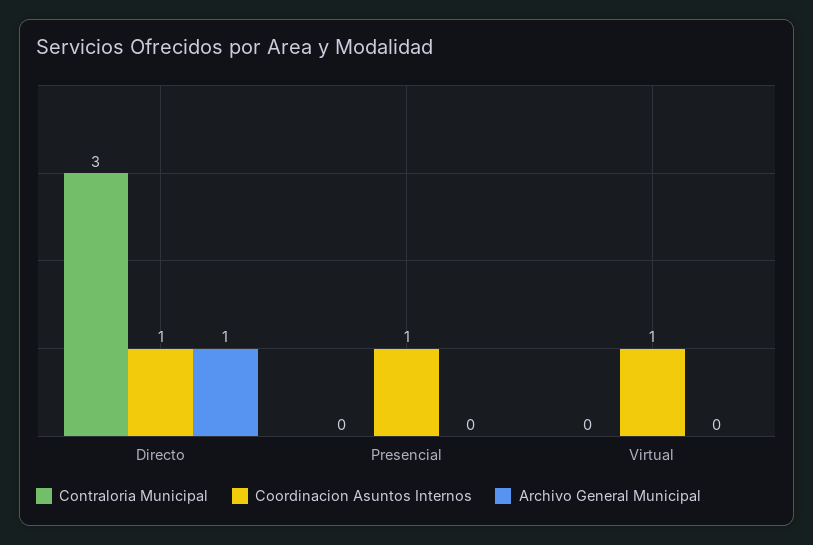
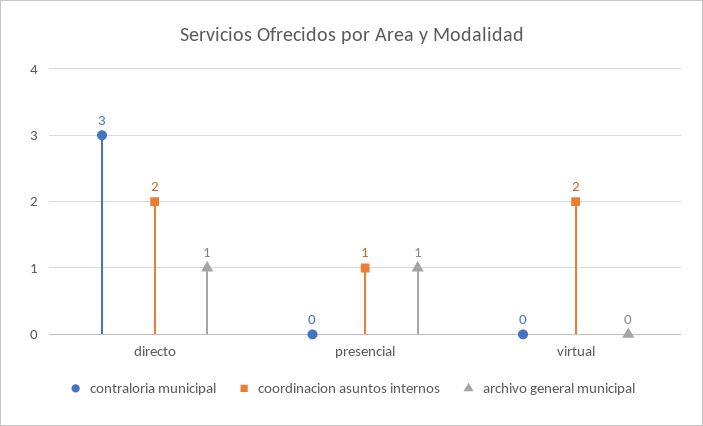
  {
    "Contraloria Municipal": {
      "Directo": 3,
      "Presencial": 0,
      "Virtual": 0
    },
    "Coordinacion Asuntos Internos": {
-     "Directo": 1,
+     "Directo": 2,
      "Presencial": 1,
-     "Virtual": 1
+     "Virtual": 2
    },
    "Archivo General Municipal": {
      "Directo": 1,
-     "Presencial": 0,
+     "Presencial": 1,
      "Virtual": 0
    }
  }

